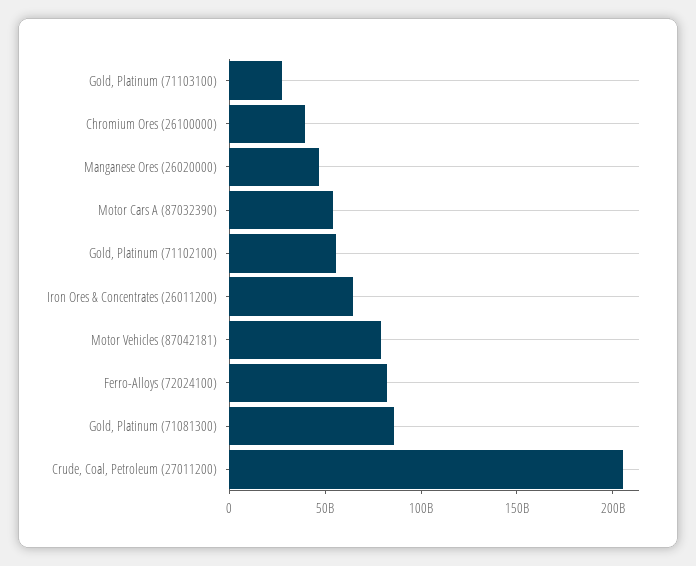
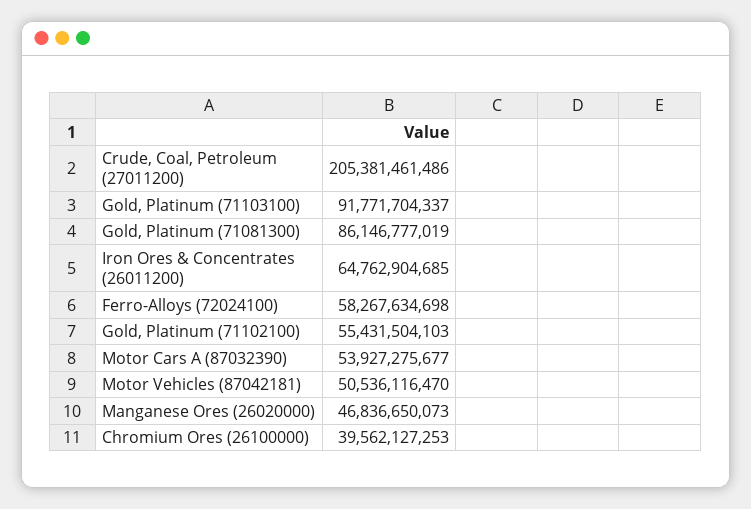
  {
-   "Gold, Platinum (71103100)": 30000000000,
+   "Gold, Platinum (71103100)": 91771704337,
    "Chromium Ores (26100000)": 39562127253,
    "Manganese Ores (26020000)": 46836650073,
    "Motor Cars A (87032390)": 53927275677,
    "Gold, Platinum (71102100)": 55431504103,
    "Iron Ores & Concentrates (26011200)": 64762904685,
-   "Motor Vehicles (87042181)": 80000000000,
+   "Motor Vehicles (87042181)": 50536116470,
-   "Ferro-Alloys (72024100)": 80000000000,
+   "Ferro-Alloys (72024100)": 58267634698,
    "Gold, Platinum (71081300)": 86146777019,
    "Crude, Coal, Petroleum (27011200)": 205381461486
  }

